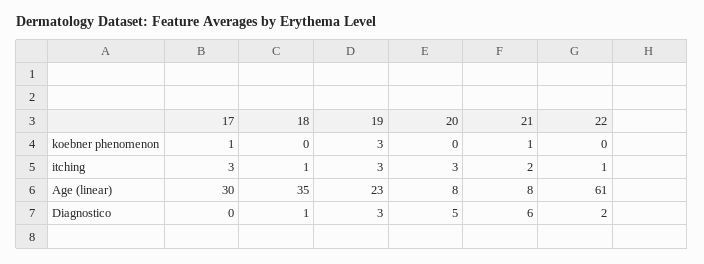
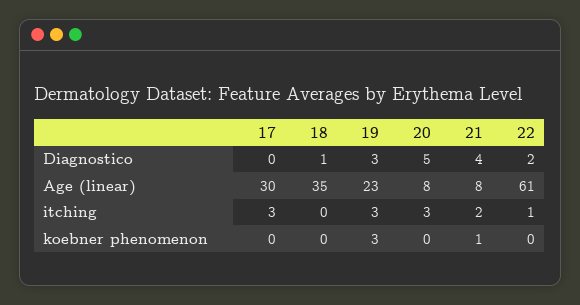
  {
    "17": {
-     "koebner phenomenon": 1,
+     "koebner phenomenon": 0,
      "itching": 3,
      "Age (linear)": 30,
      "Diagnostico": 0
    },
    "18": {
      "koebner phenomenon": 0,
-     "itching": 1,
+     "itching": 0,
      "Age (linear)": 35,
      "Diagnostico": 1
    },
    "19": {
      "koebner phenomenon": 3,
      "itching": 3,
      "Age (linear)": 23,
      "Diagnostico": 3
    },
    "20": {
      "koebner phenomenon": 0,
      "itching": 3,
      "Age (linear)": 8,
      "Diagnostico": 5
    },
    "21": {
      "koebner phenomenon": 1,
      "itching": 2,
      "Age (linear)": 8,
-     "Diagnostico": 6
+     "Diagnostico": 4
    },
    "22": {
      "koebner phenomenon": 0,
      "itching": 1,
      "Age (linear)": 61,
      "Diagnostico": 2
    }
  }

